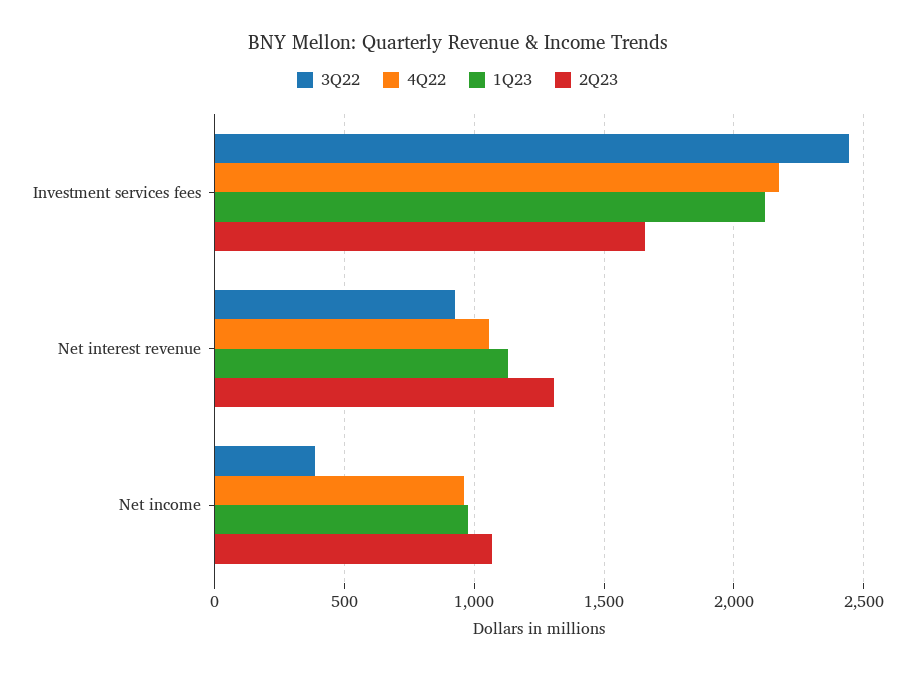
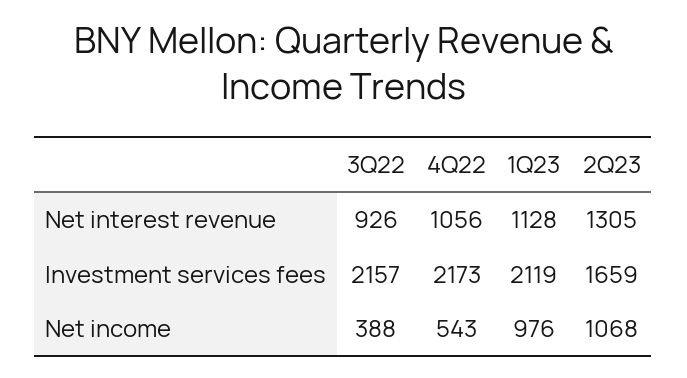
  {
    "3Q22": {
-     "Investment services fees": 2450,
+     "Investment services fees": 2157,
      "Net interest revenue": 926,
      "Net income": 388
    },
    "4Q22": {
      "Investment services fees": 2173,
      "Net interest revenue": 1056,
-     "Net income": 950
+     "Net income": 543
    },
    "1Q23": {
      "Investment services fees": 2119,
      "Net interest revenue": 1128,
      "Net income": 976
    },
    "2Q23": {
      "Investment services fees": 1659,
      "Net interest revenue": 1305,
      "Net income": 1068
    }
  }

